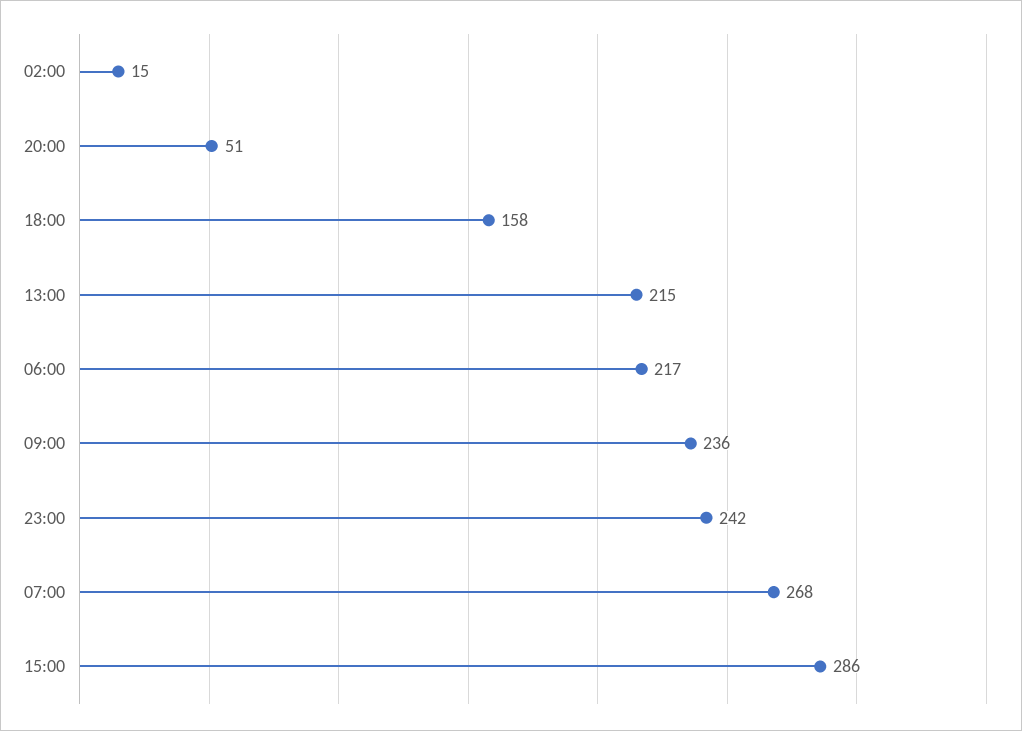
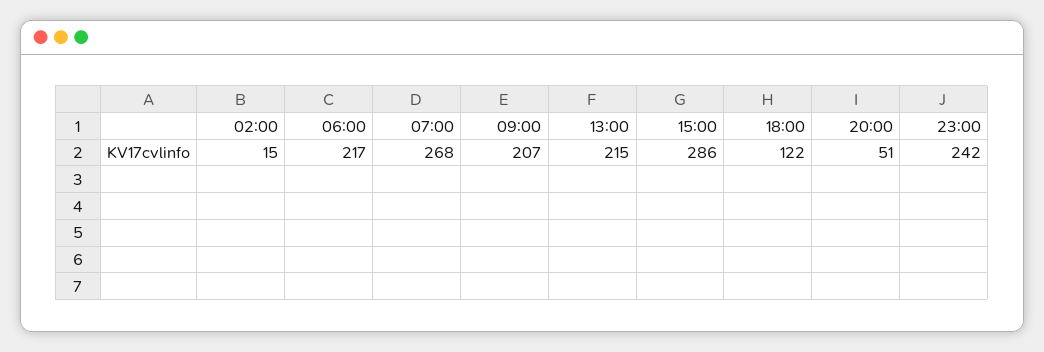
  {
    "02:00": 15,
    "20:00": 51,
-   "18:00": 158,
+   "18:00": 122,
    "13:00": 215,
    "06:00": 217,
-   "09:00": 236,
+   "09:00": 207,
    "23:00": 242,
    "07:00": 268,
    "15:00": 286
  }

